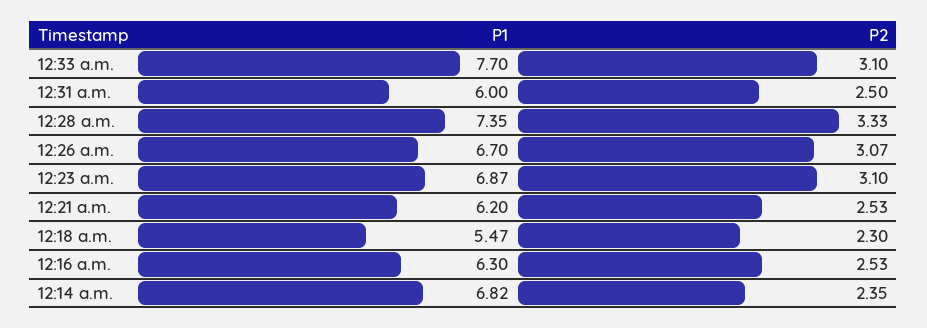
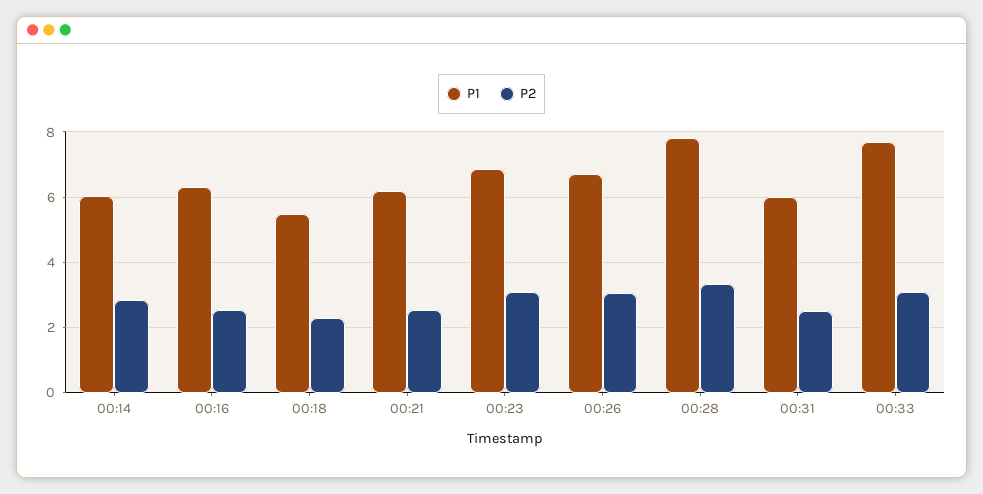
  {
    "P1": {
      "12:33 a.m.": 7.7,
      "12:31 a.m.": 6,
-     "12:28 a.m.": 7.35,
+     "12:28 a.m.": 7.8,
      "12:26 a.m.": 6.7,
      "12:23 a.m.": 6.87,
      "12:21 a.m.": 6.2,
      "12:18 a.m.": 5.47,
      "12:16 a.m.": 6.3,
-     "12:14 a.m.": 6.82
+     "12:14 a.m.": 6
    },
    "P2": {
      "12:33 a.m.": 3.1,
      "12:31 a.m.": 2.5,
      "12:28 a.m.": 3.33,
      "12:26 a.m.": 3.07,
      "12:23 a.m.": 3.1,
      "12:21 a.m.": 2.53,
      "12:18 a.m.": 2.3,
      "12:16 a.m.": 2.53,
-     "12:14 a.m.": 2.35
+     "12:14 a.m.": 2.8
    }
  }

